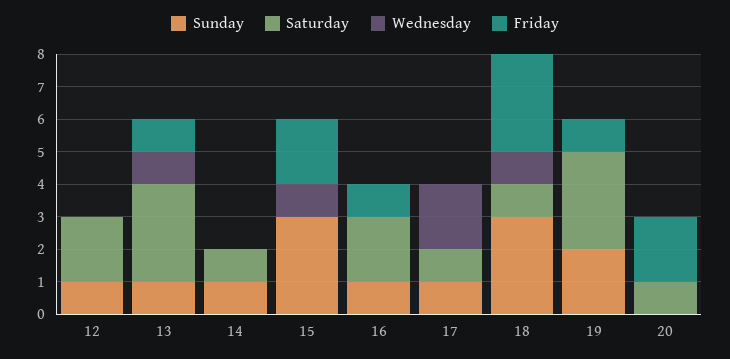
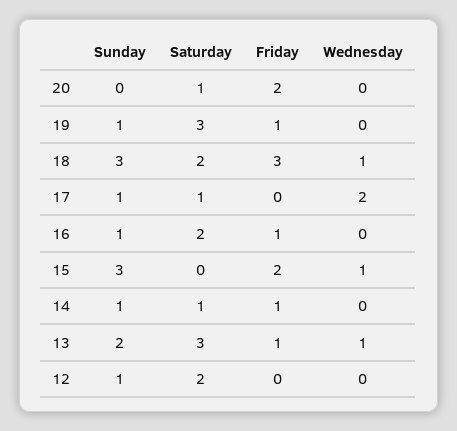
  {
    "Sunday": {
      "12": 1,
-     "13": 1,
+     "13": 2,
      "14": 1,
      "15": 3,
      "16": 1,
      "17": 1,
      "18": 3,
-     "19": 2,
+     "19": 1,
      "20": 0
    },
    "Saturday": {
      "12": 2,
      "13": 3,
      "14": 1,
      "15": 0,
      "16": 2,
      "17": 1,
-     "18": 1,
+     "18": 2,
      "19": 3,
      "20": 1
    },
    "Wednesday": {
      "12": 0,
      "13": 1,
      "14": 0,
      "15": 1,
      "16": 0,
      "17": 2,
      "18": 1,
      "19": 0,
      "20": 0
    },
    "Friday": {
      "12": 0,
      "13": 1,
-     "14": 0,
+     "14": 1,
      "15": 2,
      "16": 1,
      "17": 0,
      "18": 3,
      "19": 1,
      "20": 2
    }
  }

